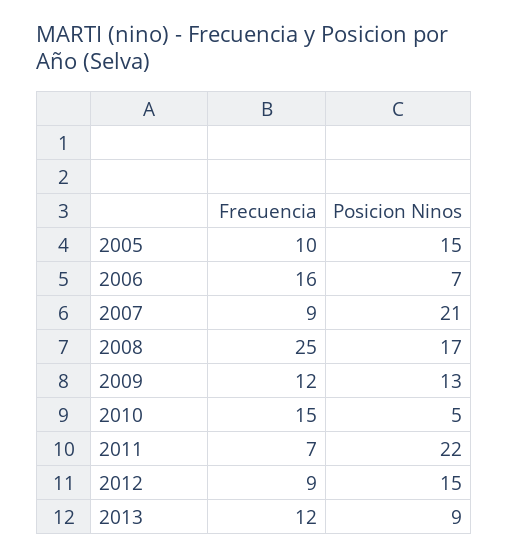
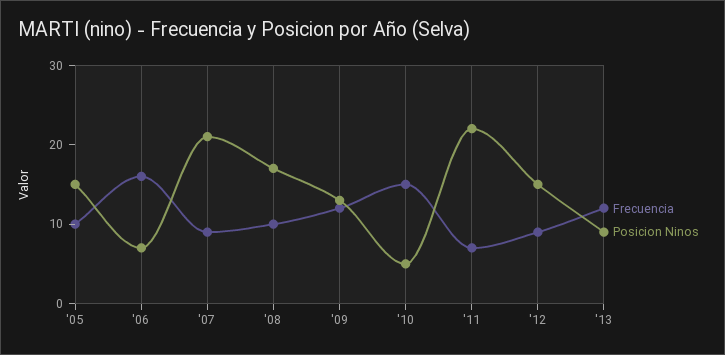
  {
    "Frecuencia": {
      "2005": 10,
      "2006": 16,
      "2007": 9,
-     "2008": 25,
+     "2008": 10,
      "2009": 12,
      "2010": 15,
      "2011": 7,
      "2012": 9,
      "2013": 12
    },
    "Posicion Ninos": {
      "2005": 15,
      "2006": 7,
      "2007": 21,
      "2008": 17,
      "2009": 13,
      "2010": 5,
      "2011": 22,
      "2012": 15,
      "2013": 9
    }
  }

